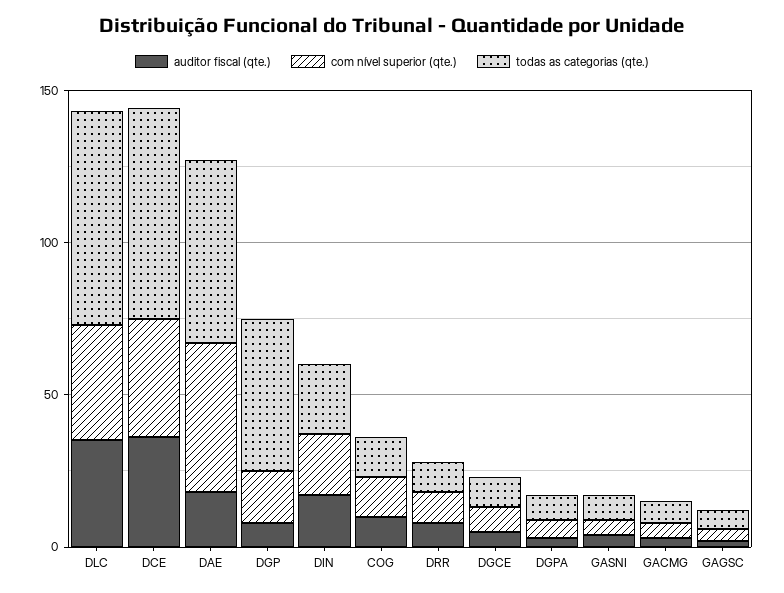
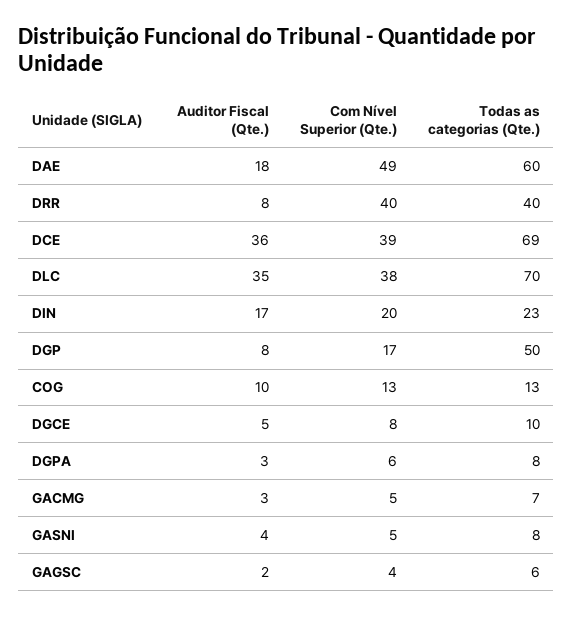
  {
    "auditor fiscal (qte.)": {
      "DLC": 35,
      "DCE": 36,
      "DAE": 18,
      "DGP": 8,
      "DIN": 17,
      "COG": 10,
      "DRR": 8,
      "DGCE": 5,
      "DGPA": 3,
      "GASNI": 4,
      "GACMG": 3,
      "GAGSC": 2
    },
    "com nível superior (qte.)": {
      "DLC": 38,
      "DCE": 39,
      "DAE": 49,
      "DGP": 17,
      "DIN": 20,
      "COG": 13,
-     "DRR": 10,
+     "DRR": 40,
      "DGCE": 8,
      "DGPA": 6,
      "GASNI": 5,
      "GACMG": 5,
      "GAGSC": 4
    },
    "todas as categorias (qte.)": {
      "DLC": 70,
      "DCE": 69,
      "DAE": 60,
      "DGP": 50,
      "DIN": 23,
      "COG": 13,
-     "DRR": 10,
+     "DRR": 40,
      "DGCE": 10,
      "DGPA": 8,
      "GASNI": 8,
      "GACMG": 7,
      "GAGSC": 6
    }
  }

